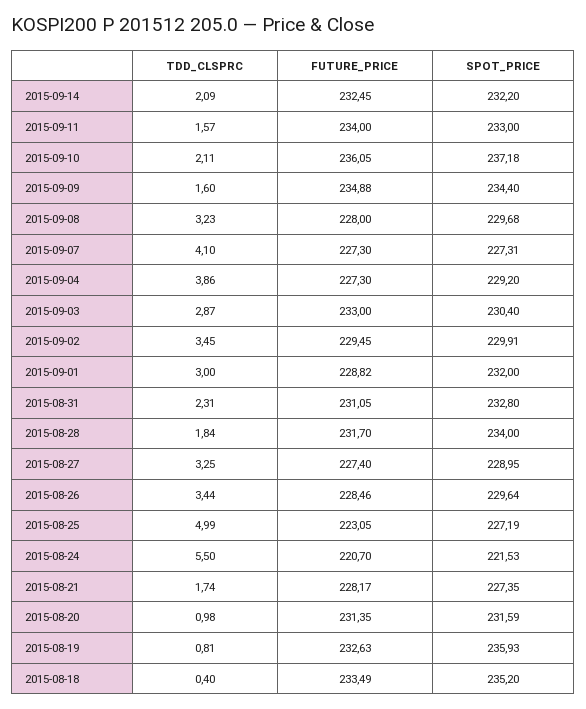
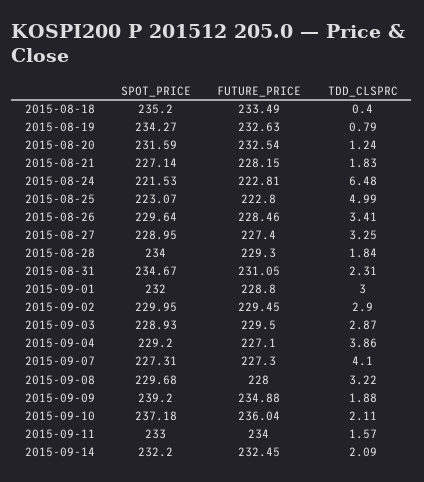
  {
    "TDD_CLSPRC": {
      "2015-09-14": 2.09,
      "2015-09-11": 1.57,
      "2015-09-10": 2.11,
-     "2015-09-09": 1.6,
+     "2015-09-09": 1.88,
-     "2015-09-08": 3.23,
+     "2015-09-08": 3.22,
      "2015-09-07": 4.1,
      "2015-09-04": 3.86,
      "2015-09-03": 2.87,
-     "2015-09-02": 3.45,
+     "2015-09-02": 2.9,
      "2015-09-01": 3,
      "2015-08-31": 2.31,
      "2015-08-28": 1.84,
      "2015-08-27": 3.25,
-     "2015-08-26": 3.44,
+     "2015-08-26": 3.41,
      "2015-08-25": 4.99,
-     "2015-08-24": 5.5,
+     "2015-08-24": 6.48,
-     "2015-08-21": 1.74,
+     "2015-08-21": 1.83,
-     "2015-08-20": 0.98,
+     "2015-08-20": 1.24,
-     "2015-08-19": 0.81,
+     "2015-08-19": 0.79,
      "2015-08-18": 0.4
    },
    "FUTURE_PRICE": {
      "2015-09-14": 232.45,
      "2015-09-11": 234,
-     "2015-09-10": 236.05,
+     "2015-09-10": 236.04,
      "2015-09-09": 234.88,
      "2015-09-08": 228,
      "2015-09-07": 227.3,
-     "2015-09-04": 227.3,
+     "2015-09-04": 227.1,
-     "2015-09-03": 233,
+     "2015-09-03": 229.5,
      "2015-09-02": 229.45,
-     "2015-09-01": 228.82,
+     "2015-09-01": 228.8,
      "2015-08-31": 231.05,
-     "2015-08-28": 231.7,
+     "2015-08-28": 229.3,
      "2015-08-27": 227.4,
      "2015-08-26": 228.46,
-     "2015-08-25": 223.05,
+     "2015-08-25": 222.8,
-     "2015-08-24": 220.7,
+     "2015-08-24": 222.81,
-     "2015-08-21": 228.17,
+     "2015-08-21": 228.15,
-     "2015-08-20": 231.35,
+     "2015-08-20": 232.54,
      "2015-08-19": 232.63,
      "2015-08-18": 233.49
    },
    "SPOT_PRICE": {
      "2015-09-14": 232.2,
      "2015-09-11": 233,
      "2015-09-10": 237.18,
-     "2015-09-09": 234.4,
+     "2015-09-09": 239.2,
      "2015-09-08": 229.68,
      "2015-09-07": 227.31,
      "2015-09-04": 229.2,
-     "2015-09-03": 230.4,
+     "2015-09-03": 228.93,
-     "2015-09-02": 229.91,
+     "2015-09-02": 229.95,
      "2015-09-01": 232,
-     "2015-08-31": 232.8,
+     "2015-08-31": 234.67,
      "2015-08-28": 234,
      "2015-08-27": 228.95,
      "2015-08-26": 229.64,
-     "2015-08-25": 227.19,
+     "2015-08-25": 223.07,
      "2015-08-24": 221.53,
-     "2015-08-21": 227.35,
+     "2015-08-21": 227.14,
      "2015-08-20": 231.59,
-     "2015-08-19": 235.93,
+     "2015-08-19": 234.27,
      "2015-08-18": 235.2
    }
  }

